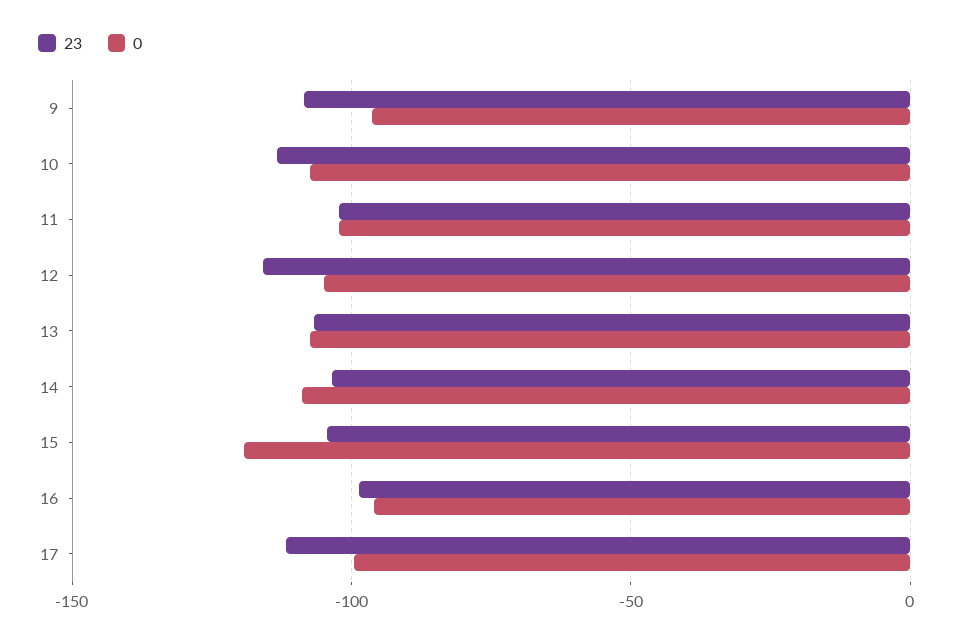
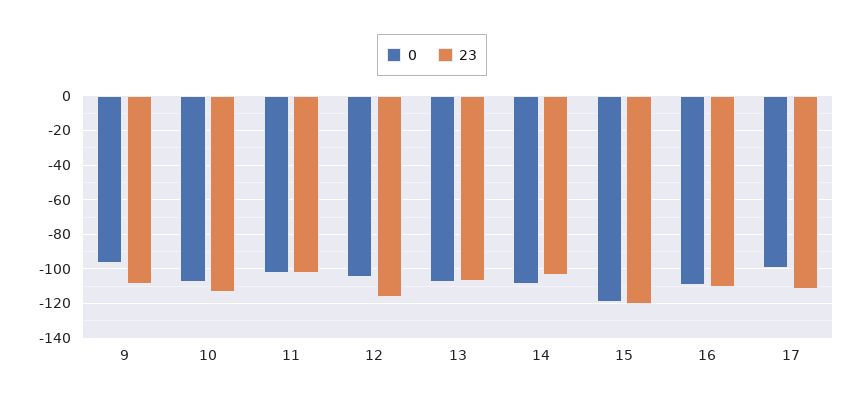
  {
    "23": {
      "9": -110,
      "10": -115,
      "11": -100,
      "12": -115,
      "13": -105,
      "14": -105,
-     "15": -105,
+     "15": -120,
-     "16": -100,
+     "16": -110,
      "17": -110
    },
    "0": {
      "9": -95,
      "10": -110,
      "11": -100,
      "12": -105,
      "13": -110,
      "14": -110,
      "15": -120,
-     "16": -95,
+     "16": -110,
      "17": -100
    }
  }

